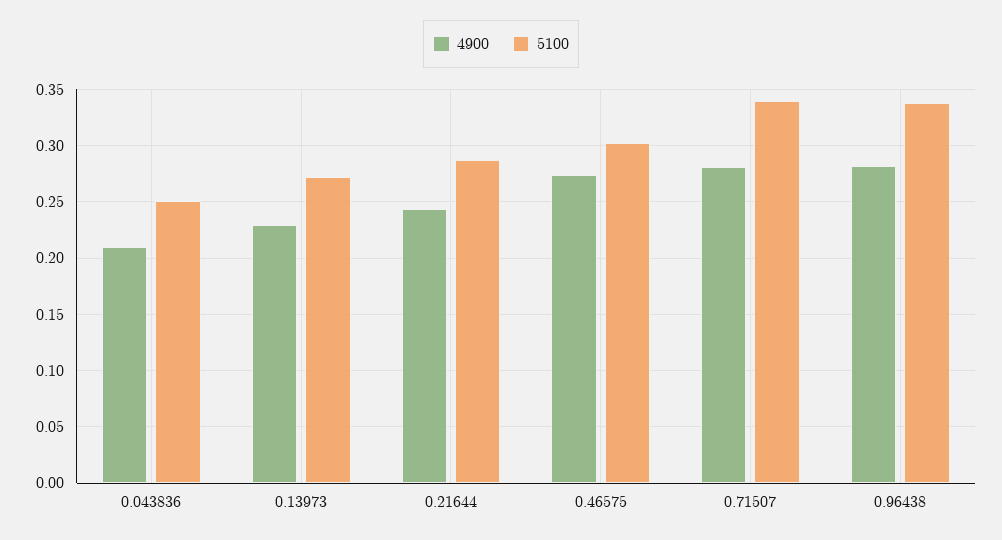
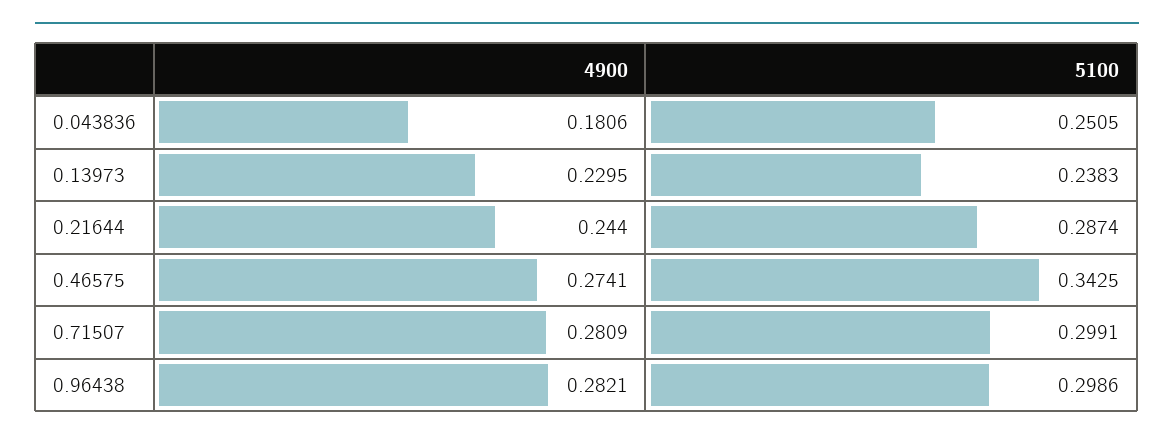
  {
    "4900": {
-     "0.043836": 0.21,
+     "0.043836": 0.1806,
      "0.13973": 0.2295,
      "0.21644": 0.244,
      "0.46575": 0.2741,
      "0.71507": 0.2809,
      "0.96438": 0.2821
    },
    "5100": {
      "0.043836": 0.2505,
-     "0.13973": 0.27,
+     "0.13973": 0.2383,
      "0.21644": 0.2874,
-     "0.46575": 0.3,
+     "0.46575": 0.3425,
-     "0.71507": 0.34,
+     "0.71507": 0.2991,
-     "0.96438": 0.34
+     "0.96438": 0.2986
    }
  }

